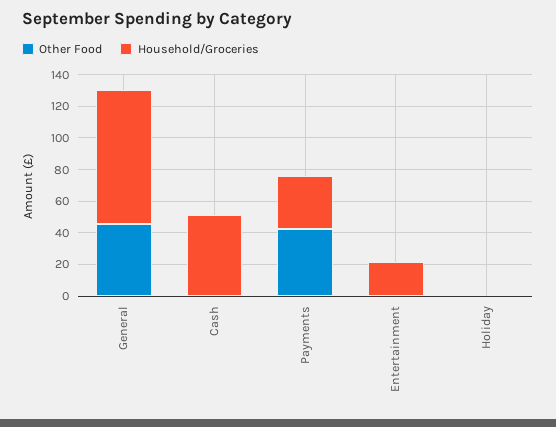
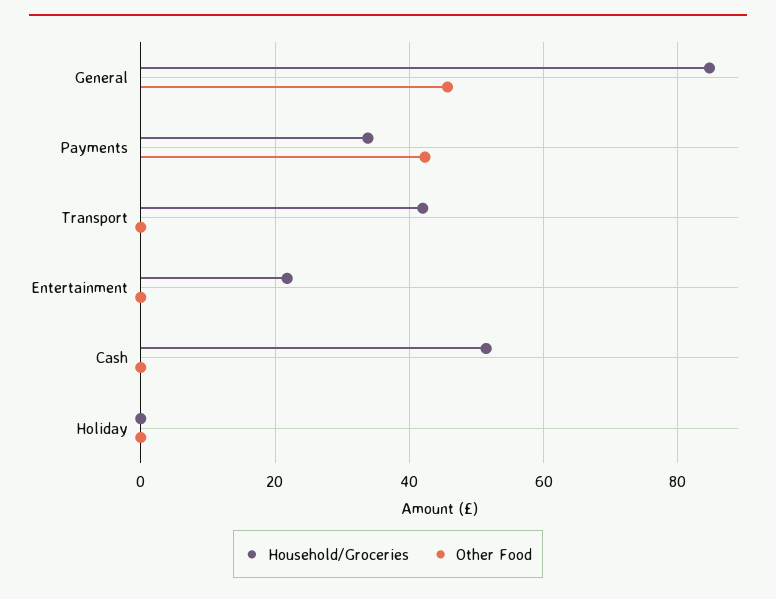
  {
    "Other Food": {
      "General": 46,
      "Cash": 0,
      "Payments": 42,
      "Entertainment": 0,
-     "Holiday": 0
+     "Holiday": 0,
+     "Transport": 0
    },
    "Household/Groceries": {
      "General": 84,
      "Cash": 52,
      "Payments": 34,
      "Entertainment": 22,
-     "Holiday": 0
+     "Holiday": 0,
+     "Transport": 42
    }
  }

